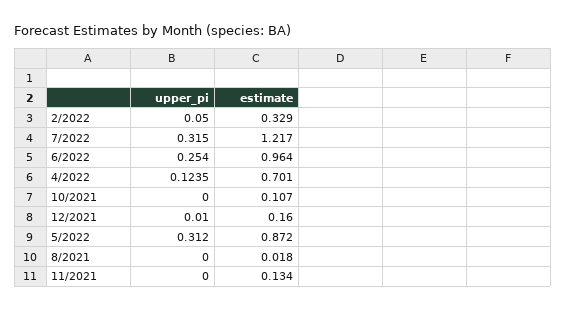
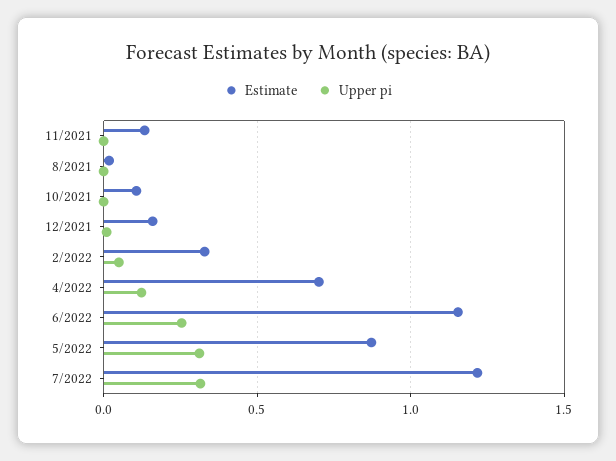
  {
    "upper_pi": {
      "2/2022": 0.05,
      "7/2022": 0.315,
      "6/2022": 0.254,
      "4/2022": 0.1235,
      "10/2021": 0,
      "12/2021": 0.01,
      "5/2022": 0.312,
      "8/2021": 0,
      "11/2021": 0
    },
    "estimate": {
      "2/2022": 0.329,
      "7/2022": 1.217,
-     "6/2022": 0.964,
+     "6/2022": 1.15,
      "4/2022": 0.701,
      "10/2021": 0.107,
      "12/2021": 0.16,
      "5/2022": 0.872,
      "8/2021": 0.018,
      "11/2021": 0.134
    }
  }

